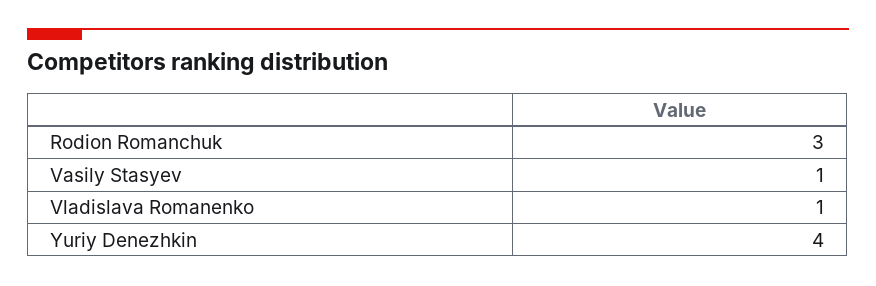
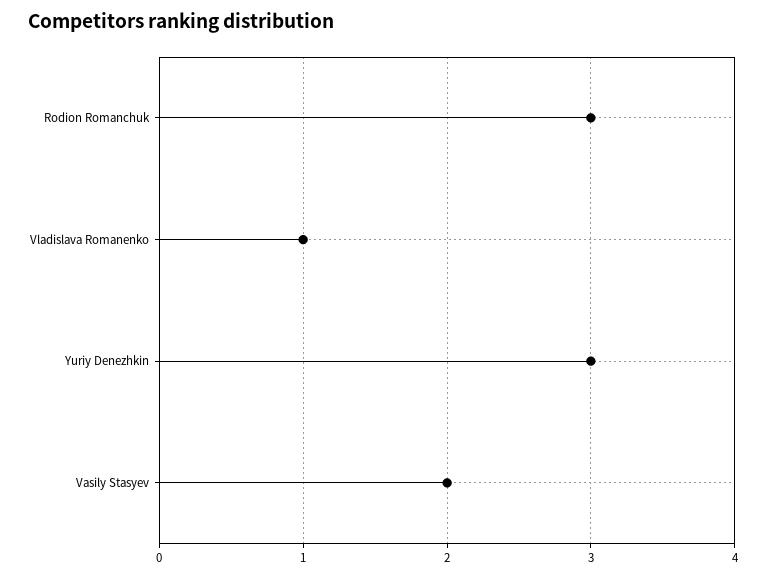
  {
    "Rodion Romanchuk": 3,
-   "Vasily Stasyev": 1,
+   "Vasily Stasyev": 2,
    "Vladislava Romanenko": 1,
-   "Yuriy Denezhkin": 4
+   "Yuriy Denezhkin": 3
  }

